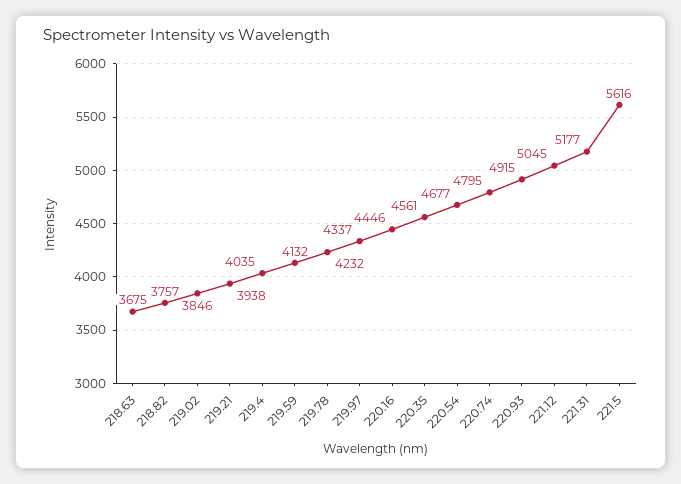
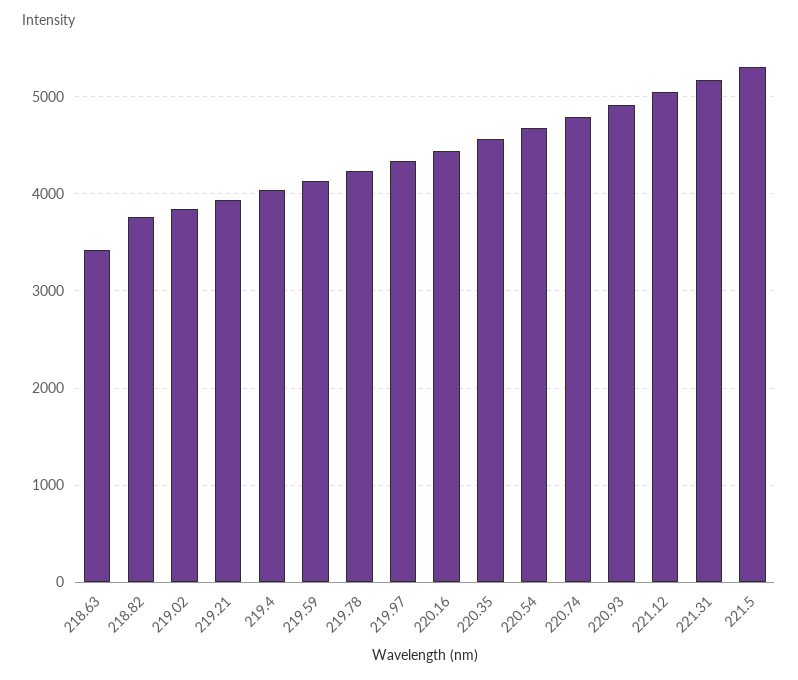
  {
-   "218.63": 3675,
+   "218.63": 3400,
    "218.82": 3757,
    "219.02": 3846,
    "219.21": 3938,
    "219.4": 4035,
    "219.59": 4132,
    "219.78": 4232,
    "219.97": 4337,
    "220.16": 4446,
    "220.35": 4561,
    "220.54": 4677,
    "220.74": 4795,
    "220.93": 4915,
    "221.12": 5045,
    "221.31": 5177,
-   "221.5": 5616
+   "221.5": 5300
  }

